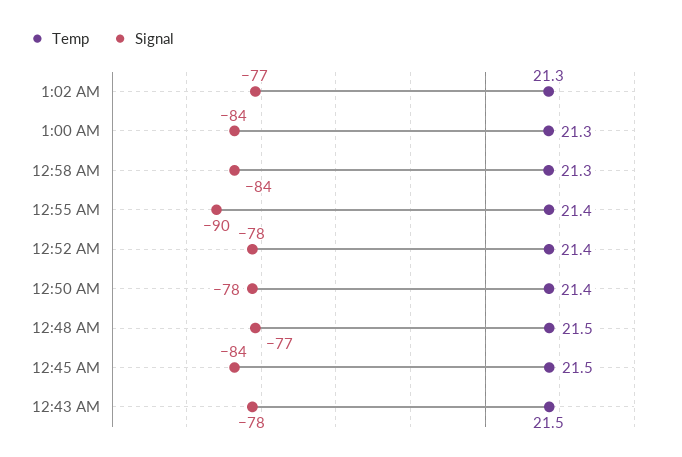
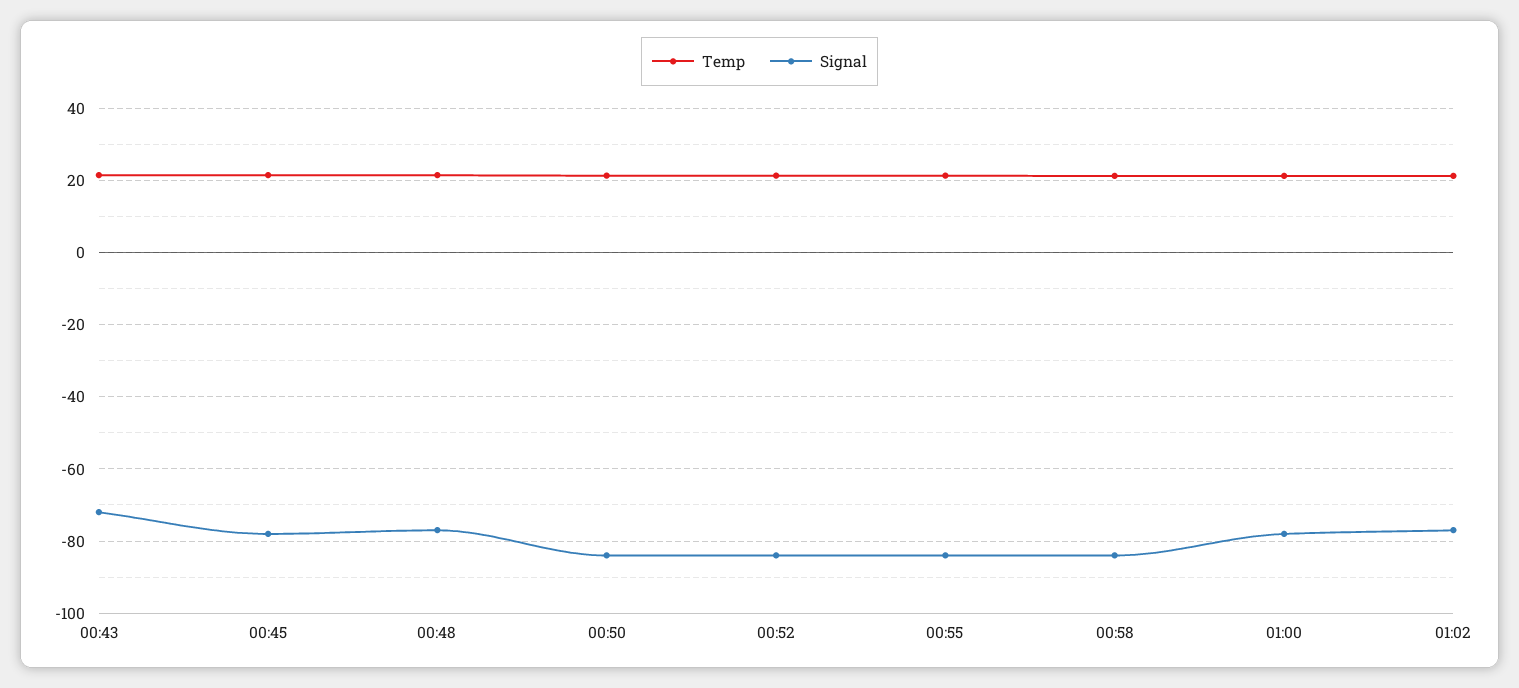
  {
    "Temp": {
      "1:02 AM": 21.3,
      "1:00 AM": 21.3,
      "12:58 AM": 21.3,
      "12:55 AM": 21.4,
      "12:52 AM": 21.4,
      "12:50 AM": 21.4,
      "12:48 AM": 21.5,
      "12:45 AM": 21.5,
      "12:43 AM": 21.5
    },
    "Signal": {
      "1:02 AM": -77,
-     "1:00 AM": -84,
+     "1:00 AM": -78,
      "12:58 AM": -84,
-     "12:55 AM": -90,
+     "12:55 AM": -84,
-     "12:52 AM": -78,
+     "12:52 AM": -84,
-     "12:50 AM": -78,
+     "12:50 AM": -84,
      "12:48 AM": -77,
-     "12:45 AM": -84,
+     "12:45 AM": -78,
-     "12:43 AM": -78
+     "12:43 AM": -72
    }
  }

